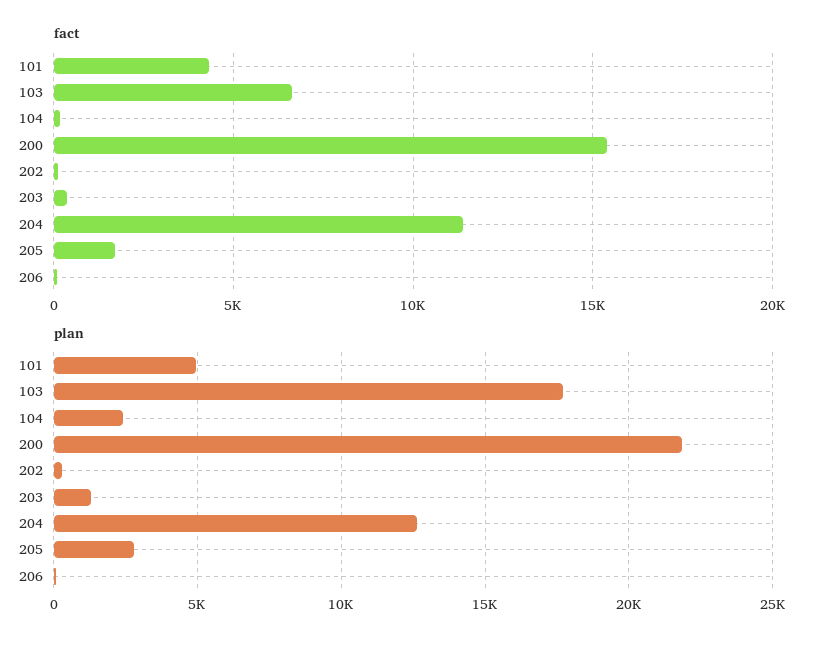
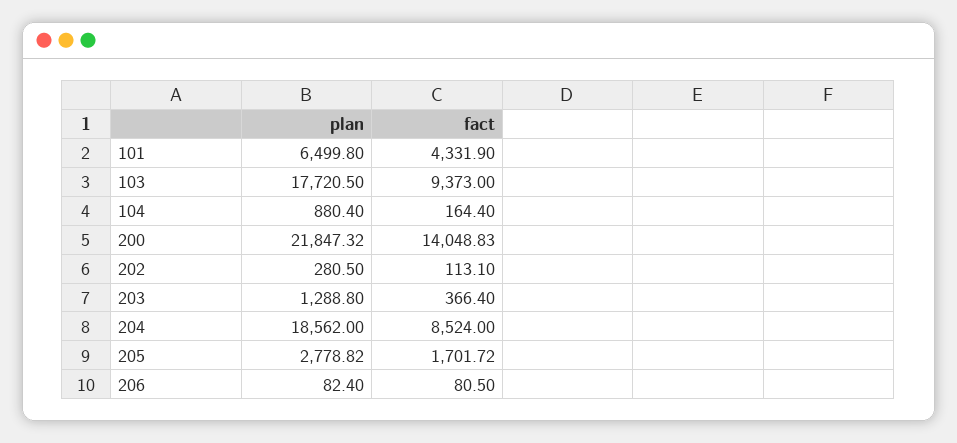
  {
    "fact": {
      "101": 4331.9,
-     "103": 6500,
+     "103": 9373,
      "104": 164.4,
-     "200": 15500,
+     "200": 14048.83,
      "202": 113.1,
      "203": 366.4,
-     "204": 11500,
+     "204": 8524,
      "205": 1701.72,
      "206": 80.5
    },
    "plan": {
-     "101": 5000,
+     "101": 6499.8,
      "103": 17720.5,
-     "104": 2500,
+     "104": 880.4,
      "200": 21847.32,
      "202": 280.5,
      "203": 1288.8,
-     "204": 12500,
+     "204": 18562,
      "205": 2778.82,
      "206": 82.4
    }
  }

